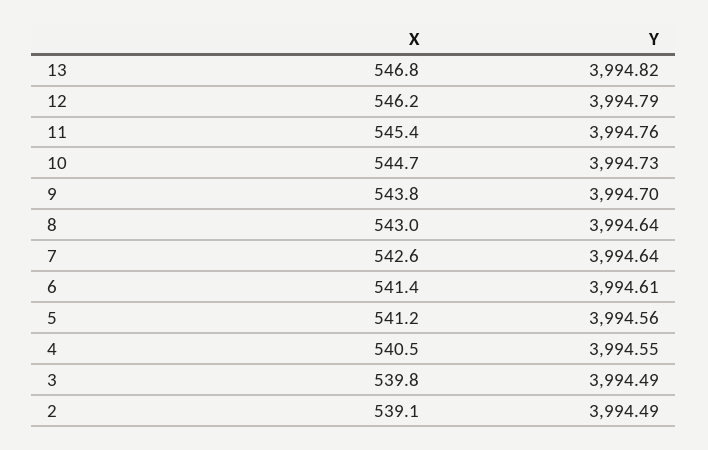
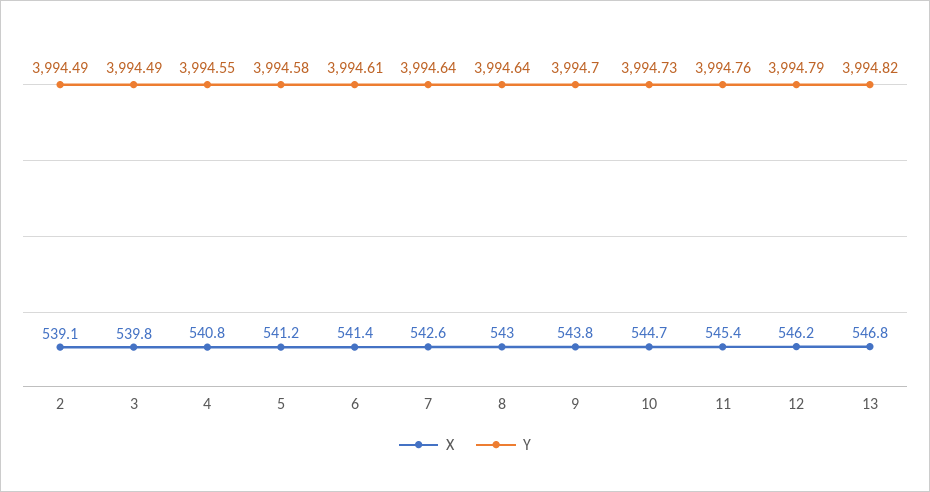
  {
    "X": {
      "13": 546.8,
      "12": 546.2,
      "11": 545.4,
      "10": 544.7,
      "9": 543.8,
      "8": 543,
      "7": 542.6,
      "6": 541.4,
      "5": 541.2,
-     "4": 540.5,
+     "4": 540.8,
      "3": 539.8,
      "2": 539.1
    },
    "Y": {
      "13": 3994.82,
      "12": 3994.79,
      "11": 3994.76,
      "10": 3994.73,
      "9": 3994.7,
      "8": 3994.64,
      "7": 3994.64,
      "6": 3994.61,
-     "5": 3994.56,
+     "5": 3994.58,
      "4": 3994.55,
      "3": 3994.49,
      "2": 3994.49
    }
  }

